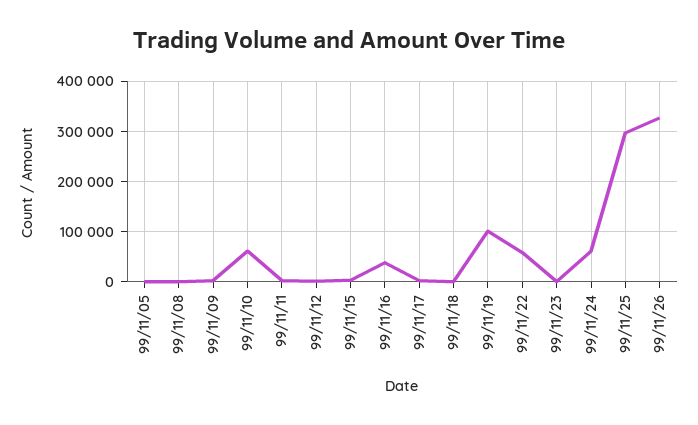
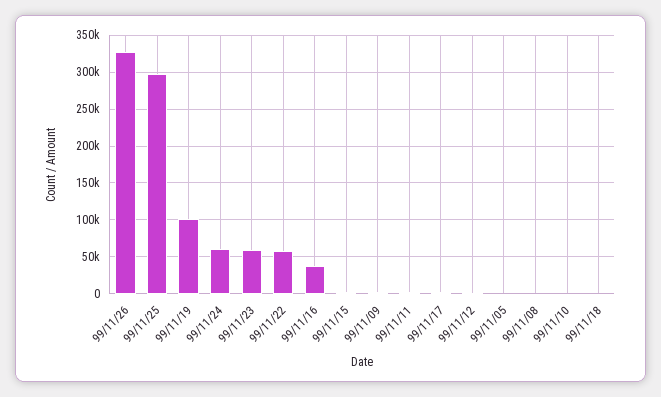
  {
    "99/11/05": 0,
    "99/11/08": 0,
    "99/11/09": 0,
-   "99/11/10": 60000,
+   "99/11/10": 0,
    "99/11/11": 0,
    "99/11/12": 0,
    "99/11/15": 0,
    "99/11/16": 40000,
    "99/11/17": 0,
    "99/11/18": 0,
    "99/11/19": 100000,
    "99/11/22": 60000,
-   "99/11/23": 0,
+   "99/11/23": 60000,
    "99/11/24": 60000,
    "99/11/25": 300000,
    "99/11/26": 330000
  }

